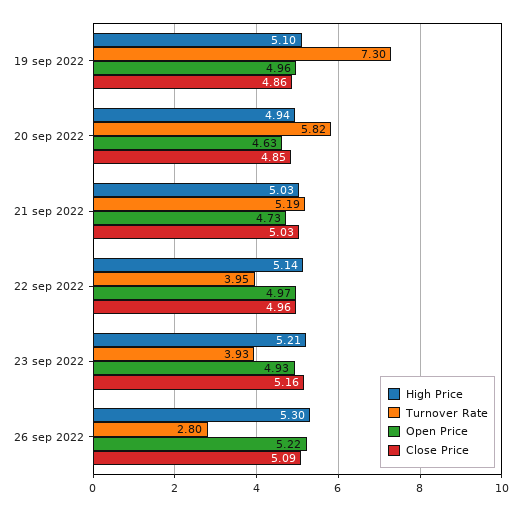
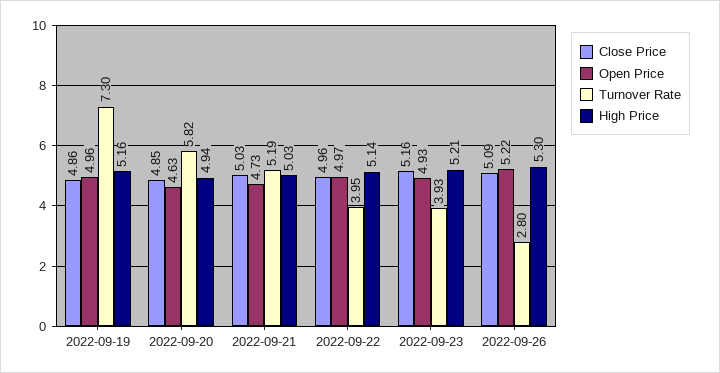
  {
    "High Price": {
-     "19 sep 2022": 5.1,
+     "19 sep 2022": 5.16,
      "20 sep 2022": 4.94,
      "21 sep 2022": 5.03,
      "22 sep 2022": 5.14,
      "23 sep 2022": 5.21,
      "26 sep 2022": 5.3
    },
    "Turnover Rate": {
      "19 sep 2022": 7.3,
      "20 sep 2022": 5.82,
      "21 sep 2022": 5.19,
      "22 sep 2022": 3.95,
      "23 sep 2022": 3.93,
      "26 sep 2022": 2.8
    },
    "Open Price": {
      "19 sep 2022": 4.96,
      "20 sep 2022": 4.63,
      "21 sep 2022": 4.73,
      "22 sep 2022": 4.97,
      "23 sep 2022": 4.93,
      "26 sep 2022": 5.22
    },
    "Close Price": {
      "19 sep 2022": 4.86,
      "20 sep 2022": 4.85,
      "21 sep 2022": 5.03,
      "22 sep 2022": 4.96,
      "23 sep 2022": 5.16,
      "26 sep 2022": 5.09
    }
  }

